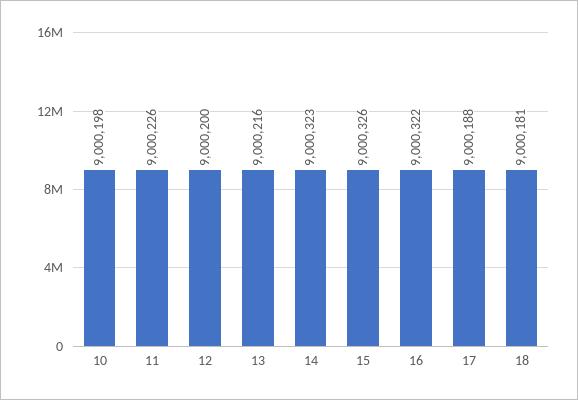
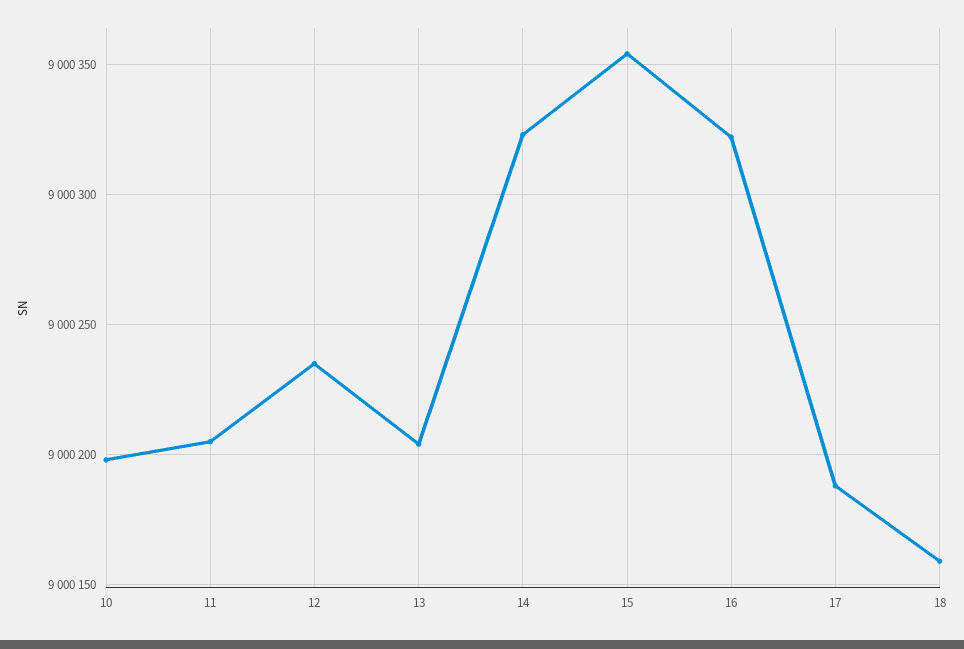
  {
    "10": 9000198,
-   "11": 9000226,
+   "11": 9000205,
-   "12": 9000200,
+   "12": 9000235,
-   "13": 9000216,
+   "13": 9000205,
    "14": 9000323,
-   "15": 9000326,
+   "15": 9000355,
    "16": 9000322,
    "17": 9000188,
-   "18": 9000181
+   "18": 9000160
  }

